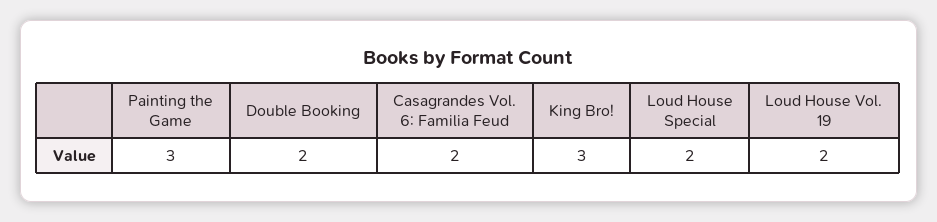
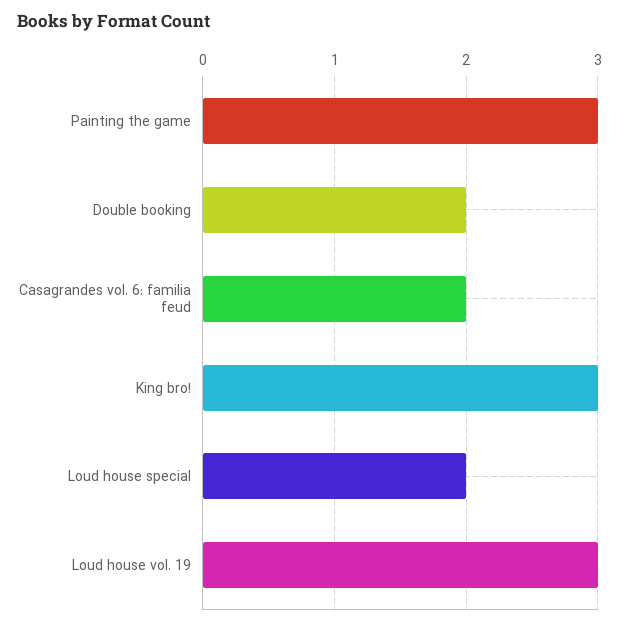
  {
    "Painting the Game": 3,
    "Double Booking": 2,
    "Casagrandes Vol. 6: Familia Feud": 2,
    "King Bro!": 3,
    "Loud House Special": 2,
-   "Loud House Vol. 19": 2
+   "Loud House Vol. 19": 3
  }

